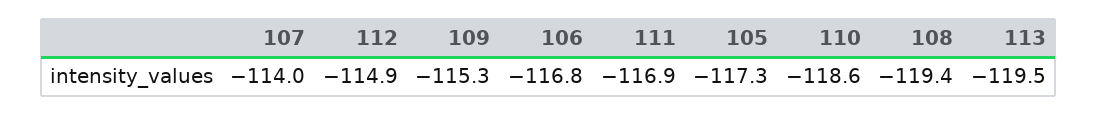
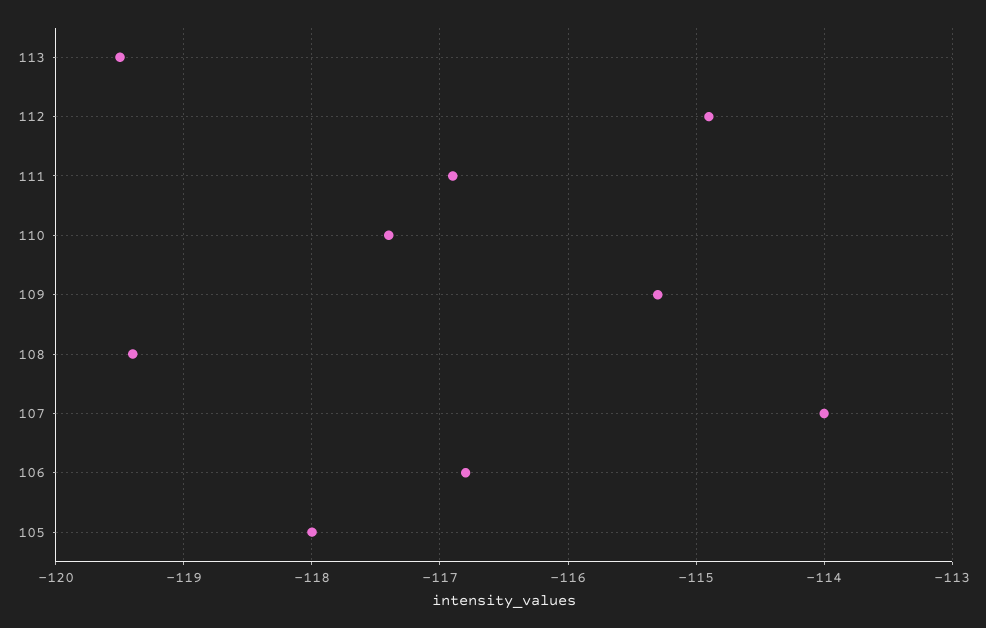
  {
    "107": -114,
    "112": -114.9,
    "109": -115.3,
    "106": -116.8,
    "111": -116.9,
-   "105": -117.3,
+   "105": -118,
-   "110": -118.6,
+   "110": -117.4,
    "108": -119.4,
    "113": -119.5
  }

